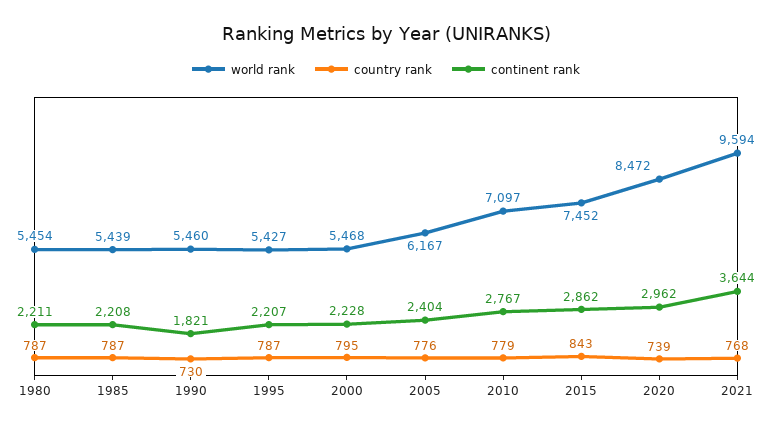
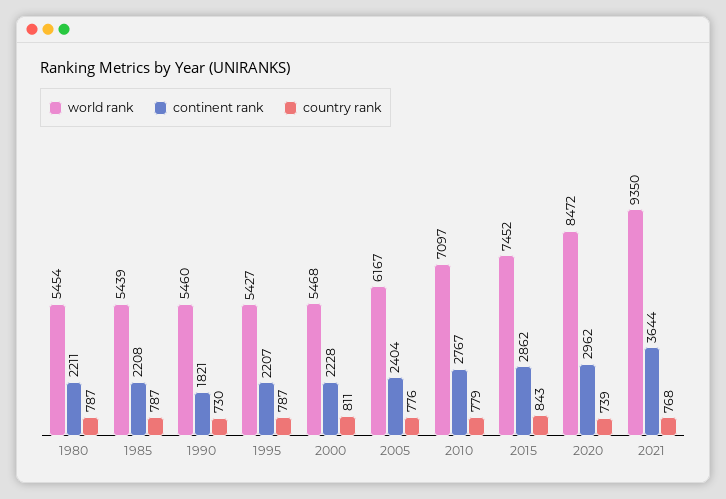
  {
    "world rank": {
      "1980": 5454,
      "1985": 5439,
      "1990": 5460,
      "1995": 5427,
      "2000": 5468,
      "2005": 6167,
      "2010": 7097,
      "2015": 7452,
      "2020": 8472,
-     "2021": 9594
+     "2021": 9350
    },
    "country rank": {
      "1980": 787,
      "1985": 787,
      "1990": 730,
      "1995": 787,
-     "2000": 795,
+     "2000": 811,
      "2005": 776,
      "2010": 779,
      "2015": 843,
      "2020": 739,
      "2021": 768
    },
    "continent rank": {
      "1980": 2211,
      "1985": 2208,
      "1990": 1821,
      "1995": 2207,
      "2000": 2228,
      "2005": 2404,
      "2010": 2767,
      "2015": 2862,
      "2020": 2962,
      "2021": 3644
    }
  }

